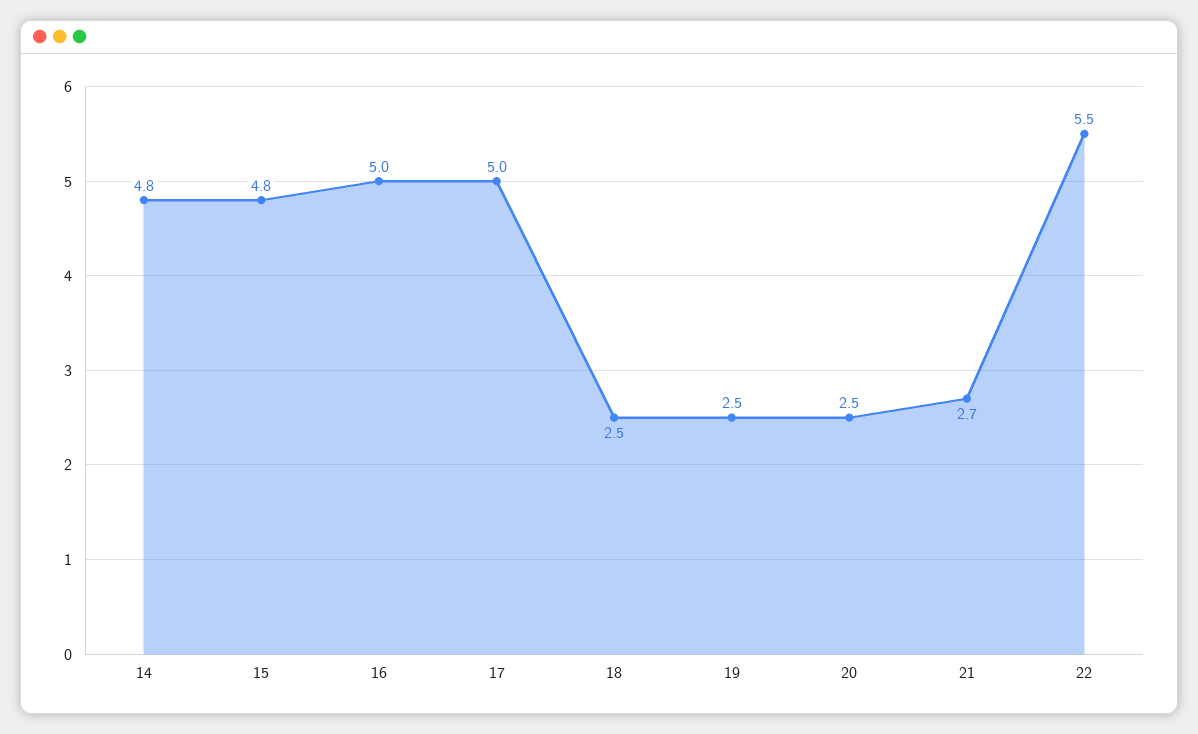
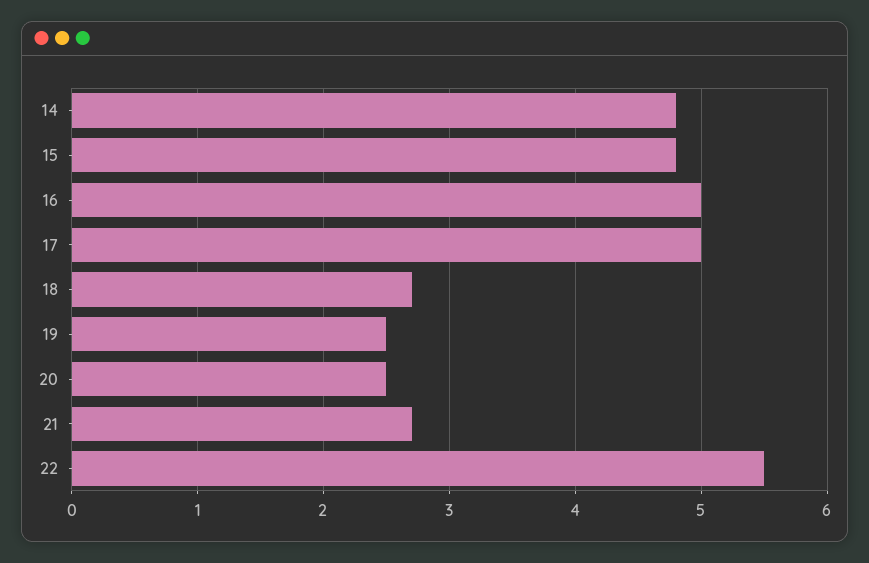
  {
    "14": 4.8,
    "15": 4.8,
    "16": 5,
    "17": 5,
-   "18": 2.5,
+   "18": 2.7,
    "19": 2.5,
    "20": 2.5,
    "21": 2.7,
    "22": 5.5
  }

